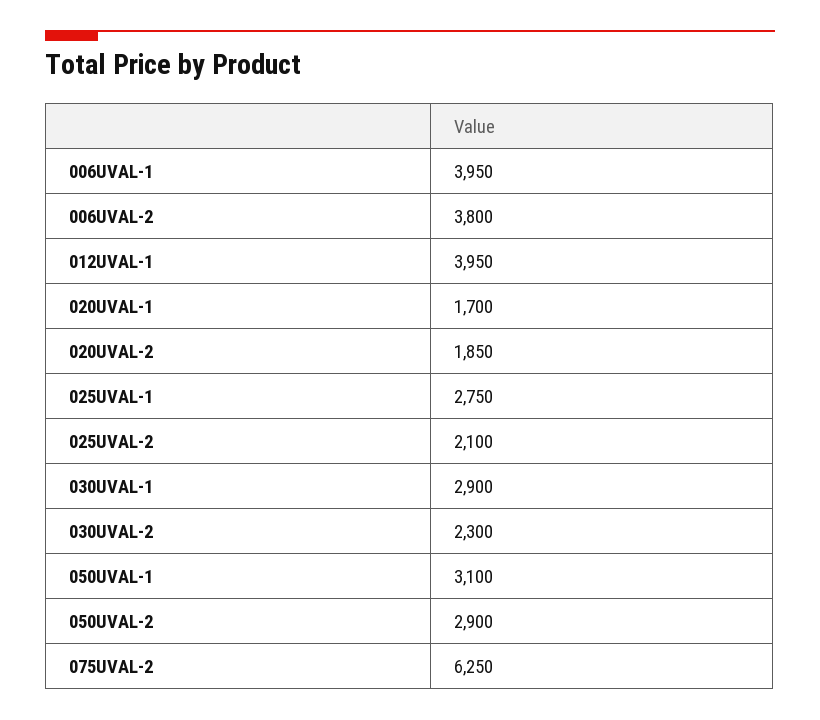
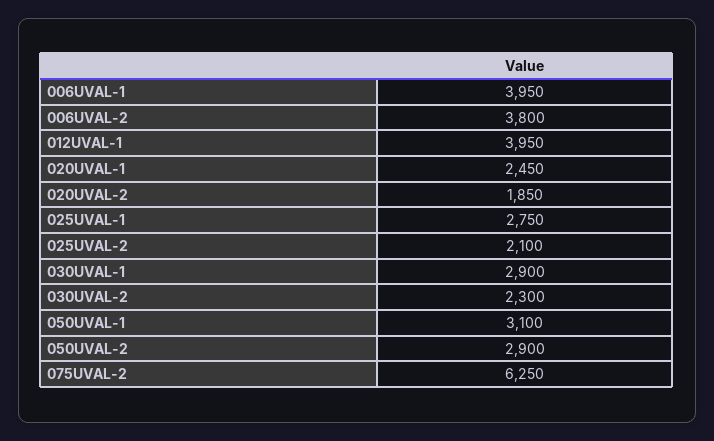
  {
    "006UVAL-1": 3950,
    "006UVAL-2": 3800,
    "012UVAL-1": 3950,
-   "020UVAL-1": 1700,
+   "020UVAL-1": 2450,
    "020UVAL-2": 1850,
    "025UVAL-1": 2750,
    "025UVAL-2": 2100,
    "030UVAL-1": 2900,
    "030UVAL-2": 2300,
    "050UVAL-1": 3100,
    "050UVAL-2": 2900,
    "075UVAL-2": 6250
  }

